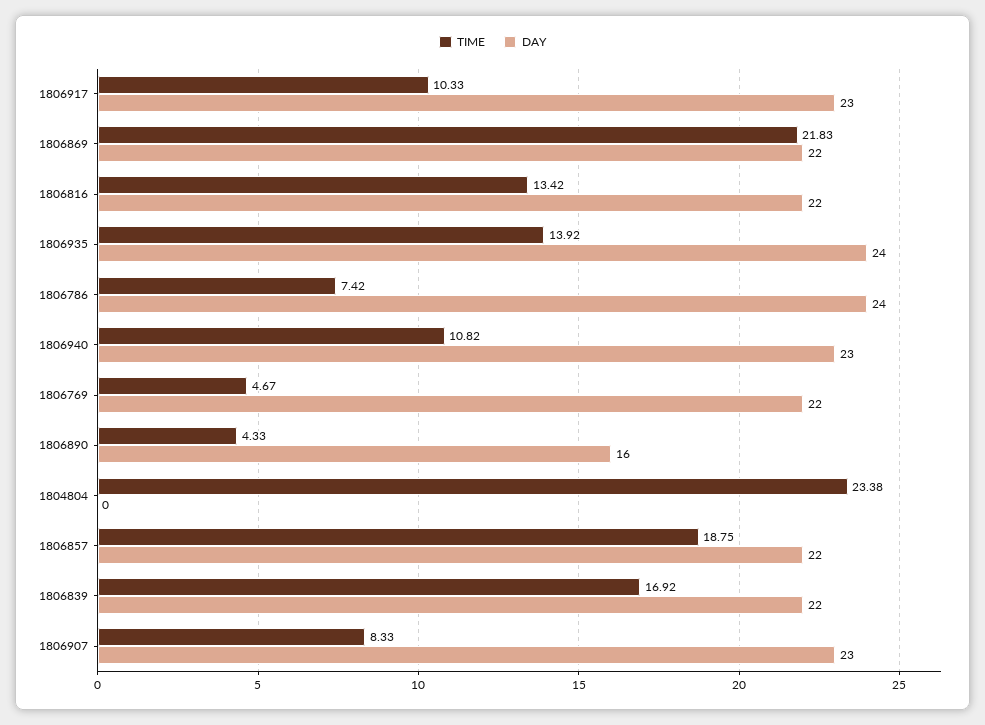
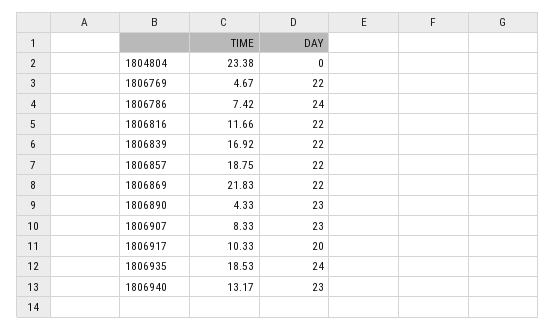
  {
    "TIME": {
      "1806917": 10.33,
      "1806869": 21.83,
-     "1806816": 13.42,
+     "1806816": 11.66,
-     "1806935": 13.92,
+     "1806935": 18.53,
      "1806786": 7.42,
-     "1806940": 10.82,
+     "1806940": 13.17,
      "1806769": 4.67,
      "1806890": 4.33,
      "1804804": 23.38,
      "1806857": 18.75,
      "1806839": 16.92,
      "1806907": 8.33
    },
    "DAY": {
-     "1806917": 23,
+     "1806917": 20,
      "1806869": 22,
      "1806816": 22,
      "1806935": 24,
      "1806786": 24,
      "1806940": 23,
      "1806769": 22,
-     "1806890": 16,
+     "1806890": 23,
      "1804804": 0,
      "1806857": 22,
      "1806839": 22,
      "1806907": 23
    }
  }

